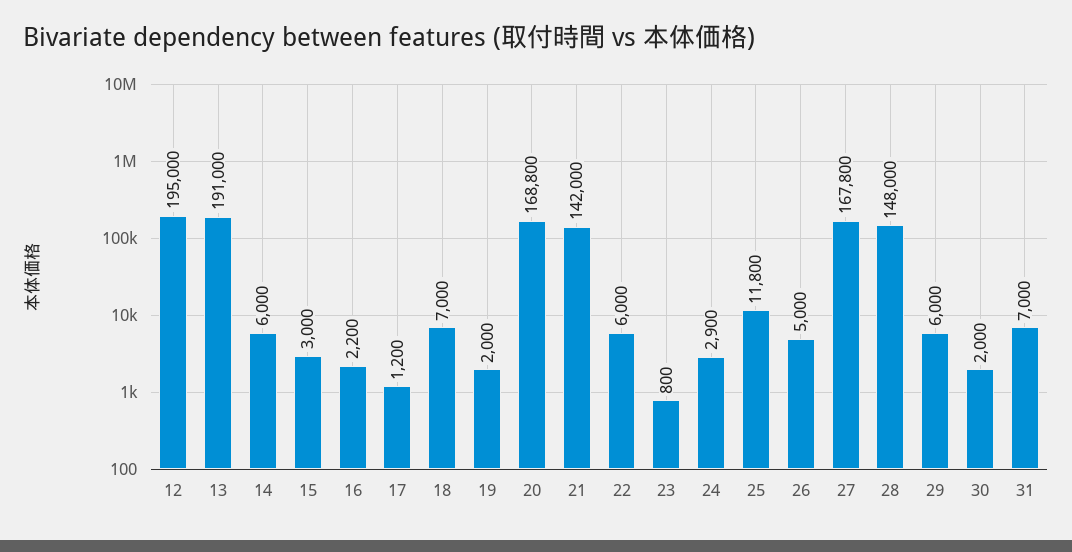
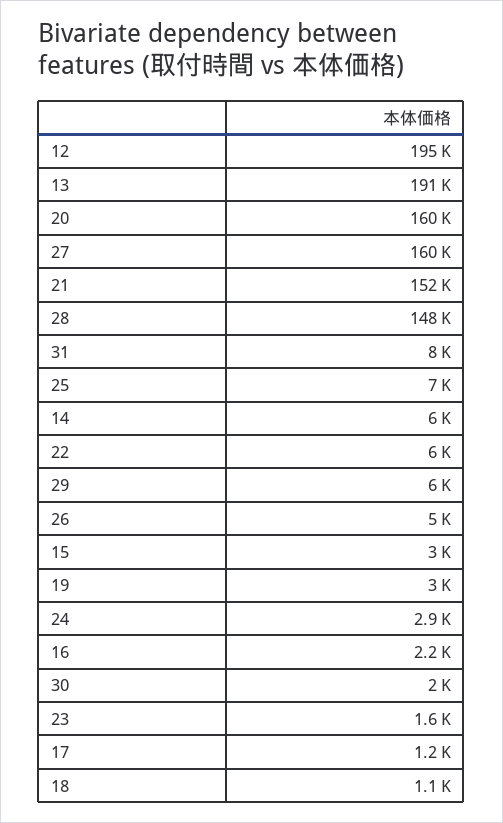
  {
    "12": 195000,
    "13": 191000,
    "14": 6000,
    "15": 3000,
    "16": 2200,
    "17": 1200,
-   "18": 7000,
+   "18": 1100,
-   "19": 2000,
+   "19": 3000,
-   "20": 168800,
+   "20": 160000,
-   "21": 142000,
+   "21": 152000,
    "22": 6000,
-   "23": 800,
+   "23": 1600,
    "24": 2900,
-   "25": 11800,
+   "25": 7000,
    "26": 5000,
-   "27": 167800,
+   "27": 160000,
    "28": 148000,
    "29": 6000,
    "30": 2000,
-   "31": 7000
+   "31": 8000
  }

